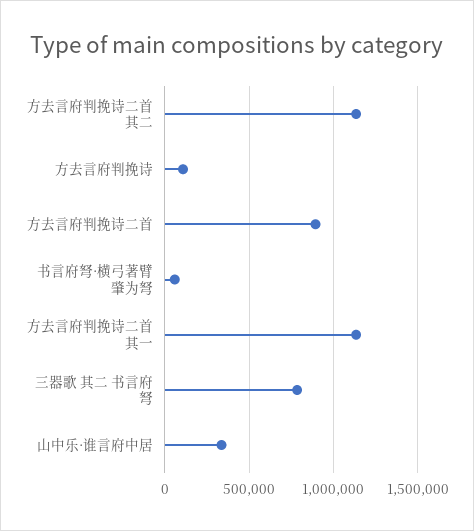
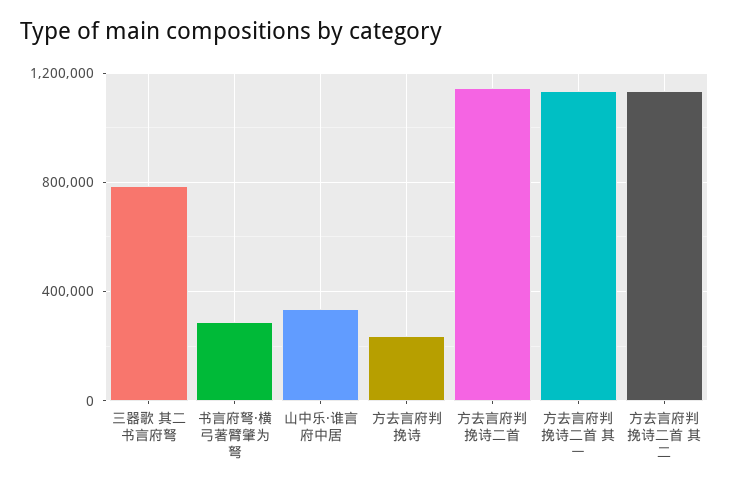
  {
    "方去言府判挽诗二首 其二": 1150000,
-   "方去言府判挽诗": 100000,
+   "方去言府判挽诗": 250000,
-   "方去言府判挽诗二首": 900000,
+   "方去言府判挽诗二首": 1150000,
-   "书言府弩·横弓著臂肇为弩": 50000,
+   "书言府弩·横弓著臂肇为弩": 300000,
    "方去言府判挽诗二首 其一": 1150000,
    "三器歌 其二 书言府弩": 800000,
    "山中乐·谁言府中居": 350000
  }

